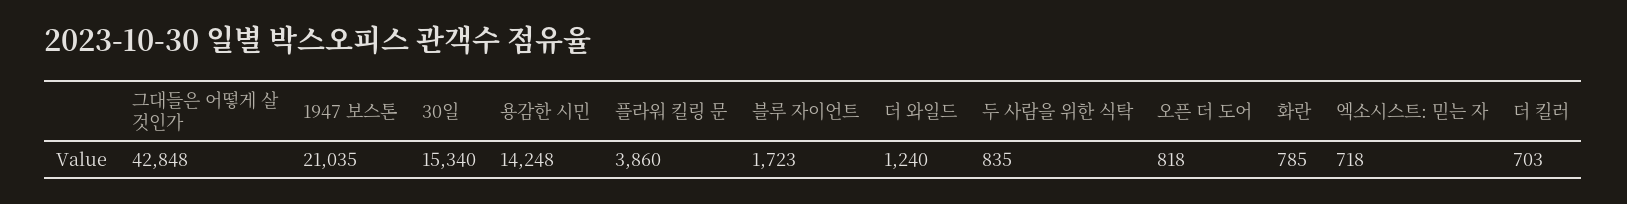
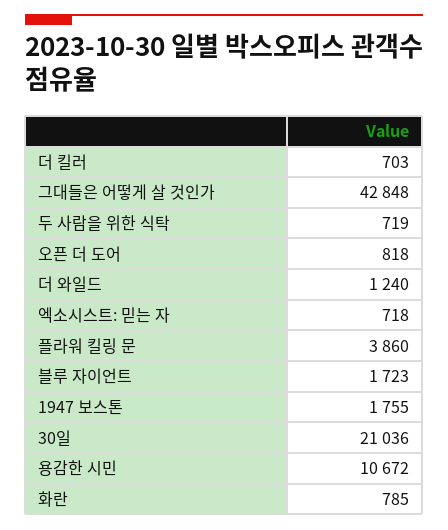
  {
    "그대들은 어떻게 살 것인가": 42848,
-   "1947 보스톤": 21035,
+   "1947 보스톤": 1755,
-   "30일": 15340,
+   "30일": 21036,
-   "용감한 시민": 14248,
+   "용감한 시민": 10672,
    "플라워 킬링 문": 3860,
    "블루 자이언트": 1723,
    "더 와일드": 1240,
-   "두 사람을 위한 식탁": 835,
+   "두 사람을 위한 식탁": 719,
    "오픈 더 도어": 818,
    "화란": 785,
    "엑소시스트: 믿는 자": 718,
    "더 킬러": 703
  }

